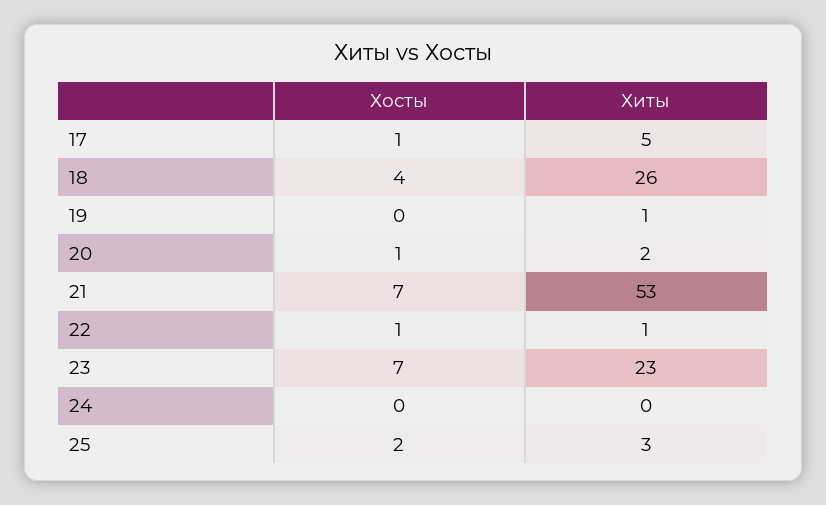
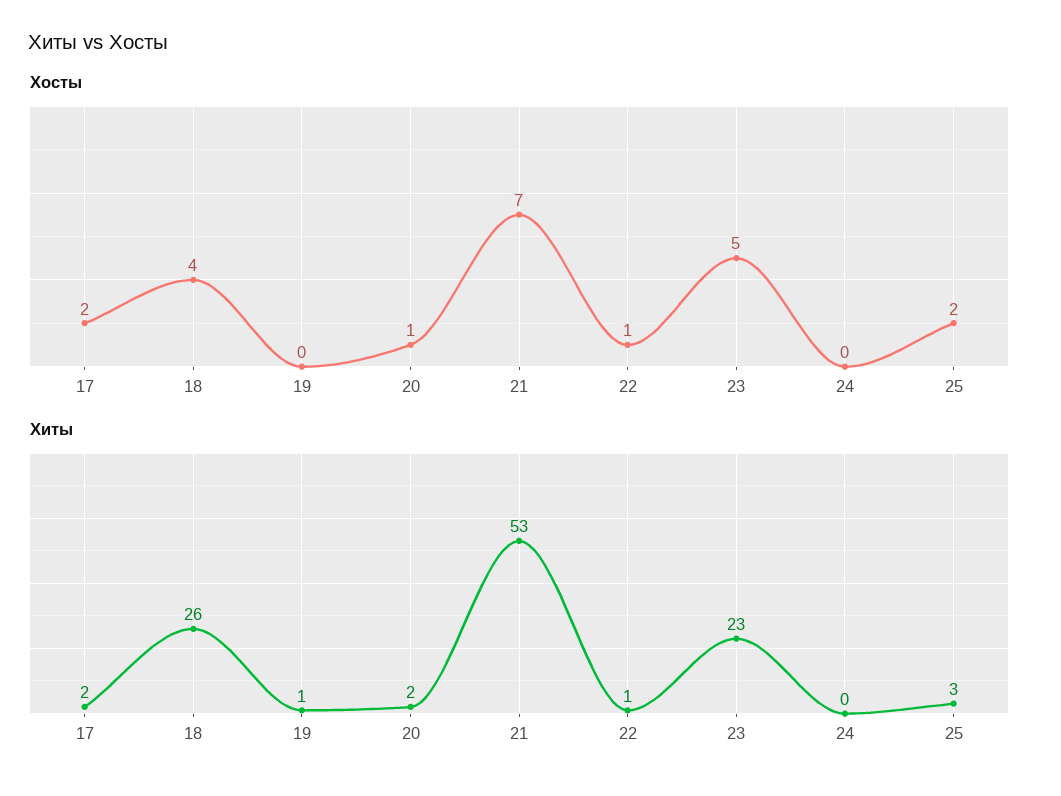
  {
    "Хосты": {
-     "17": 1,
+     "17": 2,
      "18": 4,
      "19": 0,
      "20": 1,
      "21": 7,
      "22": 1,
-     "23": 7,
+     "23": 5,
      "24": 0,
      "25": 2
    },
    "Хиты": {
-     "17": 5,
+     "17": 2,
      "18": 26,
      "19": 1,
      "20": 2,
      "21": 53,
      "22": 1,
      "23": 23,
      "24": 0,
      "25": 3
    }
  }

